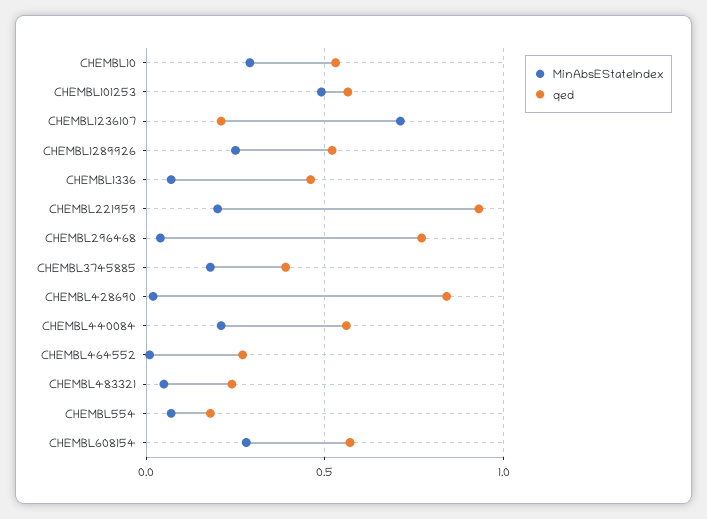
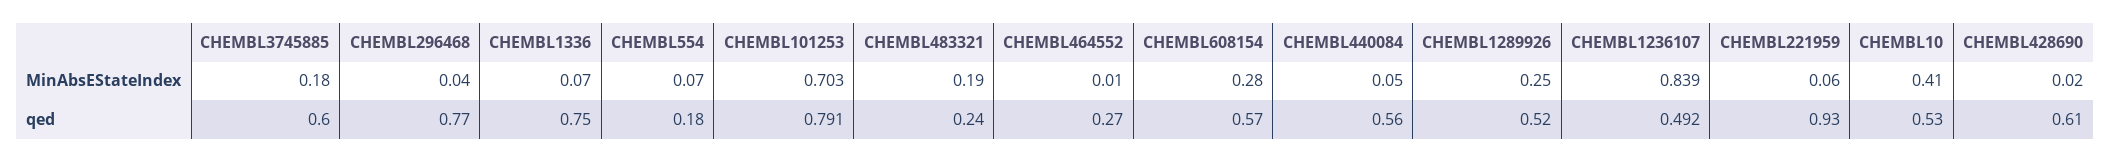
  {
    "MinAbsEStateIndex": {
-     "CHEMBL10": 0.3,
+     "CHEMBL10": 0.41,
-     "CHEMBL101253": 0.5,
+     "CHEMBL101253": 0.703,
-     "CHEMBL1236107": 0.7,
+     "CHEMBL1236107": 0.839,
      "CHEMBL1289926": 0.25,
      "CHEMBL1336": 0.07,
-     "CHEMBL221959": 0.2,
+     "CHEMBL221959": 0.06,
      "CHEMBL296468": 0.04,
      "CHEMBL3745885": 0.18,
      "CHEMBL428690": 0.02,
-     "CHEMBL440084": 0.2,
+     "CHEMBL440084": 0.05,
      "CHEMBL464552": 0.01,
-     "CHEMBL483321": 0.05,
+     "CHEMBL483321": 0.19,
      "CHEMBL554": 0.07,
      "CHEMBL608154": 0.28
    },
    "qed": {
      "CHEMBL10": 0.53,
-     "CHEMBL101253": 0.55,
+     "CHEMBL101253": 0.791,
-     "CHEMBL1236107": 0.2,
+     "CHEMBL1236107": 0.492,
      "CHEMBL1289926": 0.52,
-     "CHEMBL1336": 0.45,
+     "CHEMBL1336": 0.75,
      "CHEMBL221959": 0.93,
      "CHEMBL296468": 0.77,
-     "CHEMBL3745885": 0.4,
+     "CHEMBL3745885": 0.6,
-     "CHEMBL428690": 0.85,
+     "CHEMBL428690": 0.61,
      "CHEMBL440084": 0.56,
      "CHEMBL464552": 0.27,
      "CHEMBL483321": 0.24,
      "CHEMBL554": 0.18,
      "CHEMBL608154": 0.57
    }
  }

